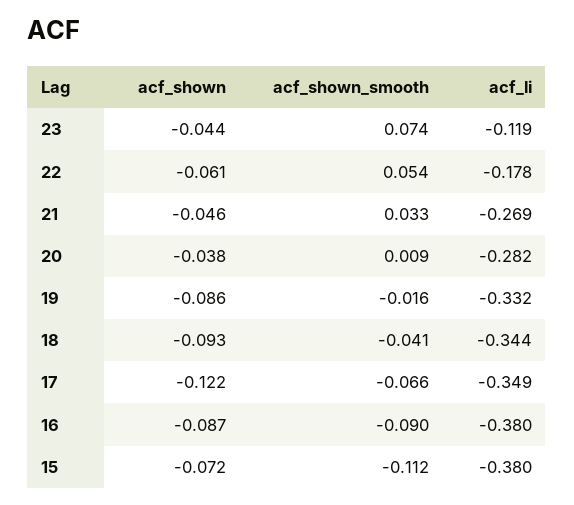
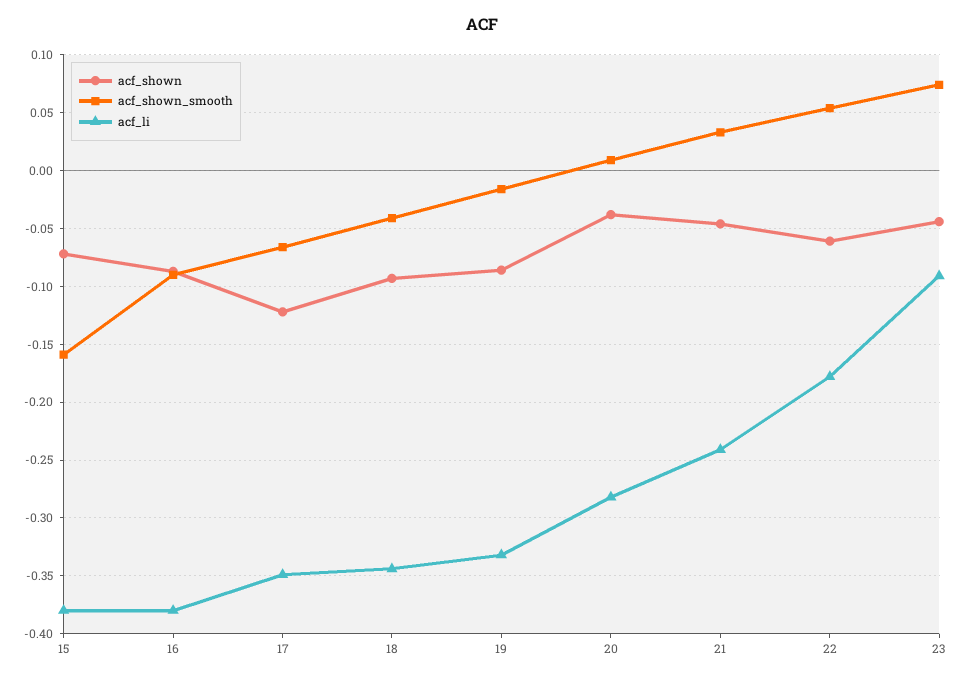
  {
    "acf_shown": {
      "23": -0.044,
      "22": -0.061,
      "21": -0.046,
      "20": -0.038,
      "19": -0.086,
      "18": -0.093,
      "17": -0.122,
      "16": -0.087,
      "15": -0.072
    },
    "acf_shown_smooth": {
      "23": 0.074,
      "22": 0.054,
      "21": 0.033,
      "20": 0.009,
      "19": -0.016,
      "18": -0.041,
      "17": -0.066,
      "16": -0.09,
-     "15": -0.112
+     "15": -0.16
    },
    "acf_li": {
-     "23": -0.119,
+     "23": -0.09,
      "22": -0.178,
-     "21": -0.269,
+     "21": -0.24,
      "20": -0.282,
      "19": -0.332,
      "18": -0.344,
      "17": -0.349,
      "16": -0.38,
      "15": -0.38
    }
  }

